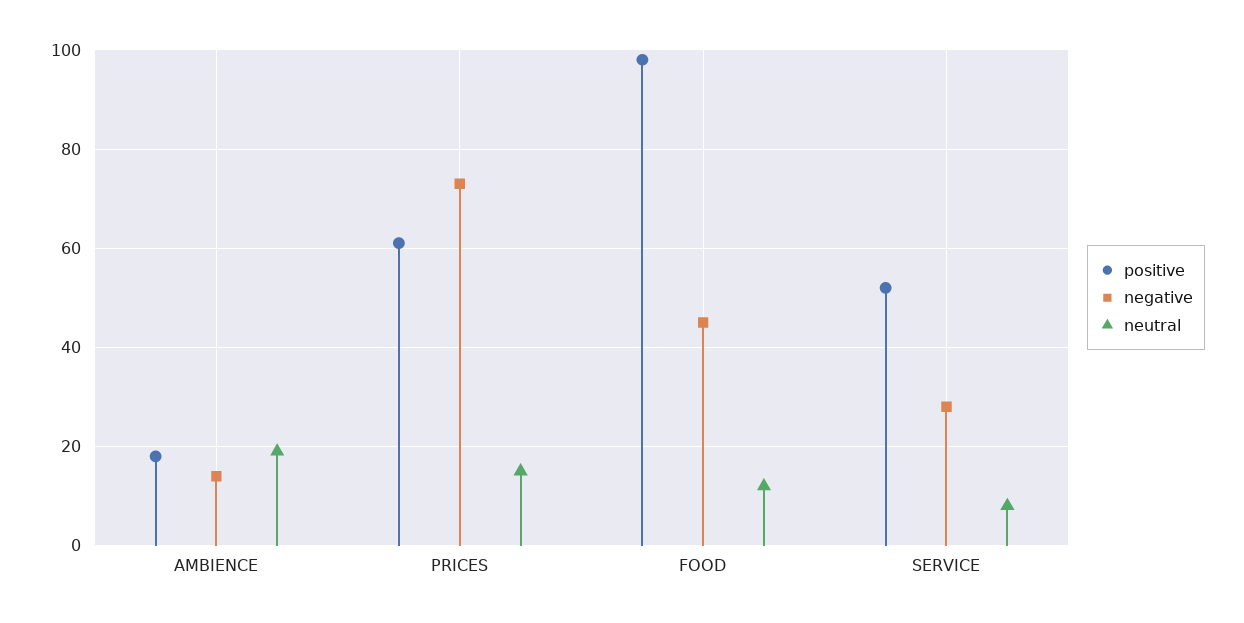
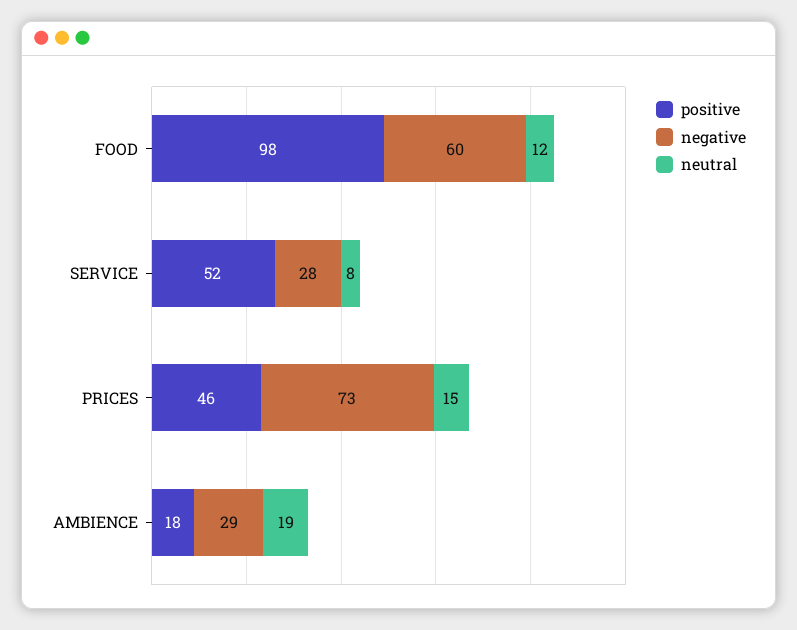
  {
    "positive": {
      "AMBIENCE": 18,
-     "PRICES": 60,
+     "PRICES": 46,
      "FOOD": 98,
      "SERVICE": 52
    },
    "negative": {
-     "AMBIENCE": 15,
+     "AMBIENCE": 29,
      "PRICES": 73,
-     "FOOD": 45,
+     "FOOD": 60,
      "SERVICE": 28
    },
    "neutral": {
      "AMBIENCE": 19,
      "PRICES": 15,
      "FOOD": 12,
      "SERVICE": 8
    }
  }

